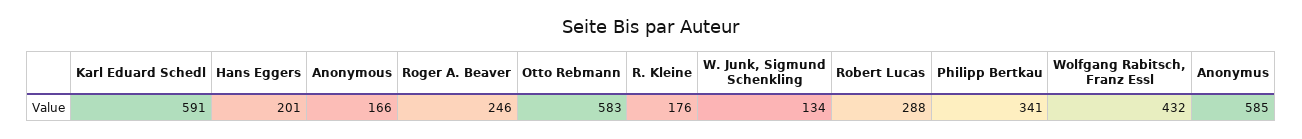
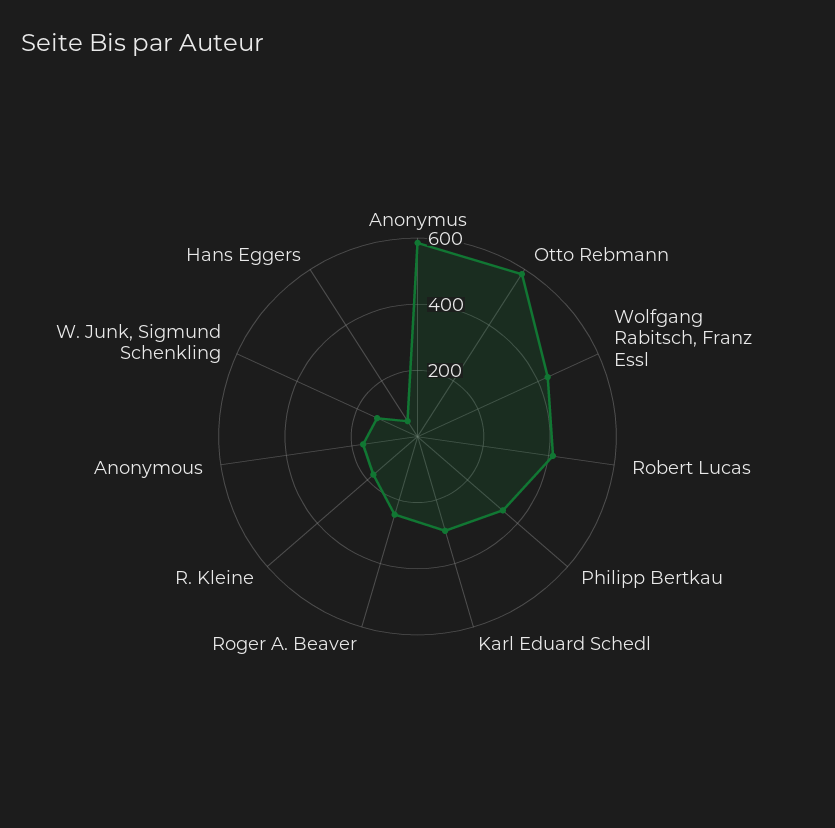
  {
-   "Karl Eduard Schedl": 591,
+   "Karl Eduard Schedl": 300,
-   "Hans Eggers": 201,
+   "Hans Eggers": 50,
    "Anonymous": 166,
    "Roger A. Beaver": 246,
    "Otto Rebmann": 583,
    "R. Kleine": 176,
    "W. Junk, Sigmund Schenkling": 134,
-   "Robert Lucas": 288,
+   "Robert Lucas": 400,
    "Philipp Bertkau": 341,
    "Wolfgang Rabitsch, Franz Essl": 432,
    "Anonymus": 585
  }

